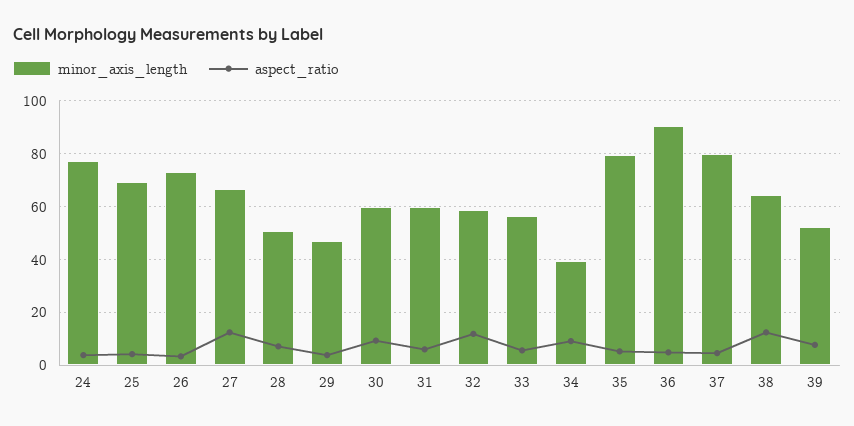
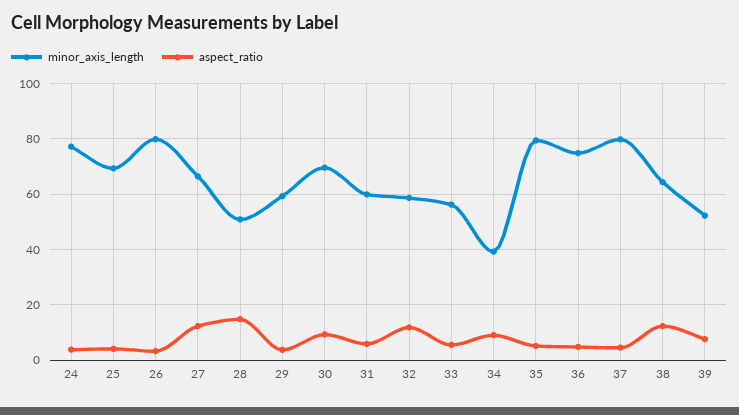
  {
    "minor_axis_length": {
      "24": 77.5,
      "25": 70,
-     "26": 72.5,
+     "26": 80,
      "27": 67.5,
      "28": 50,
-     "29": 47.5,
+     "29": 60,
-     "30": 60,
+     "30": 70,
      "31": 60,
      "32": 57.5,
      "33": 57.5,
      "34": 40,
      "35": 80,
-     "36": 90,
+     "36": 75,
      "37": 80,
      "38": 65,
      "39": 52.5
    },
    "aspect_ratio": {
      "24": 5,
      "25": 5,
      "26": 2.5,
      "27": 12.5,
-     "28": 7.5,
+     "28": 15,
      "29": 5,
      "30": 10,
      "31": 5,
      "32": 12.5,
      "33": 5,
      "34": 10,
      "35": 5,
      "36": 5,
      "37": 5,
      "38": 12.5,
      "39": 7.5
    }
  }

